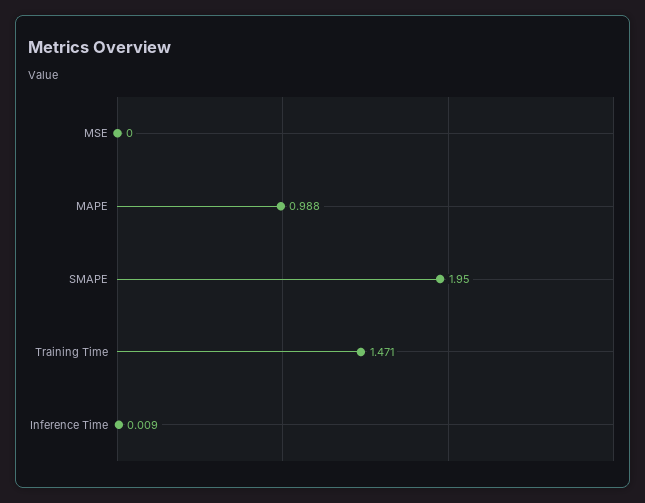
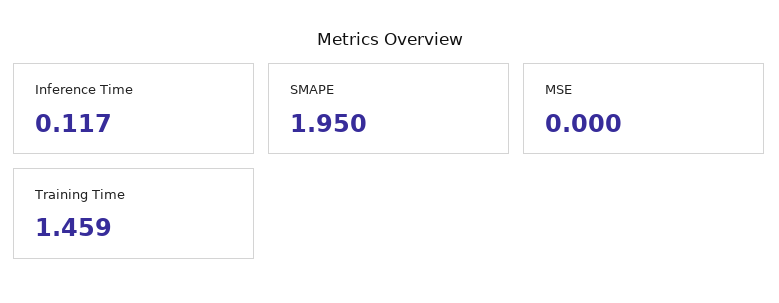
  {
    "MSE": 0,
-   "MAPE": 0.988,
    "SMAPE": 1.95,
-   "Training Time": 1.471,
+   "Training Time": 1.459,
-   "Inference Time": 0.009
+   "Inference Time": 0.117
  }

